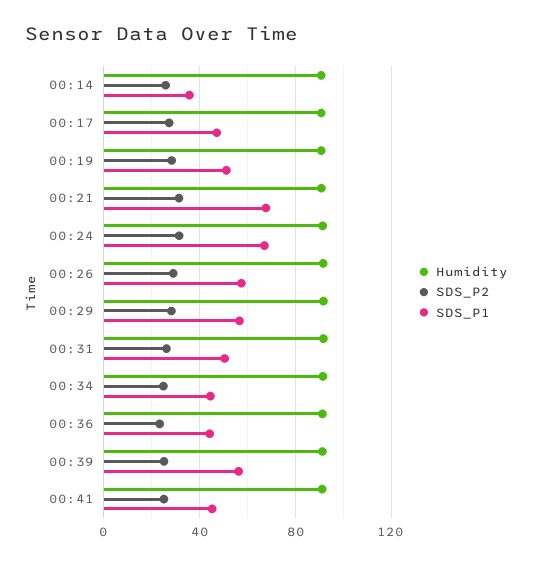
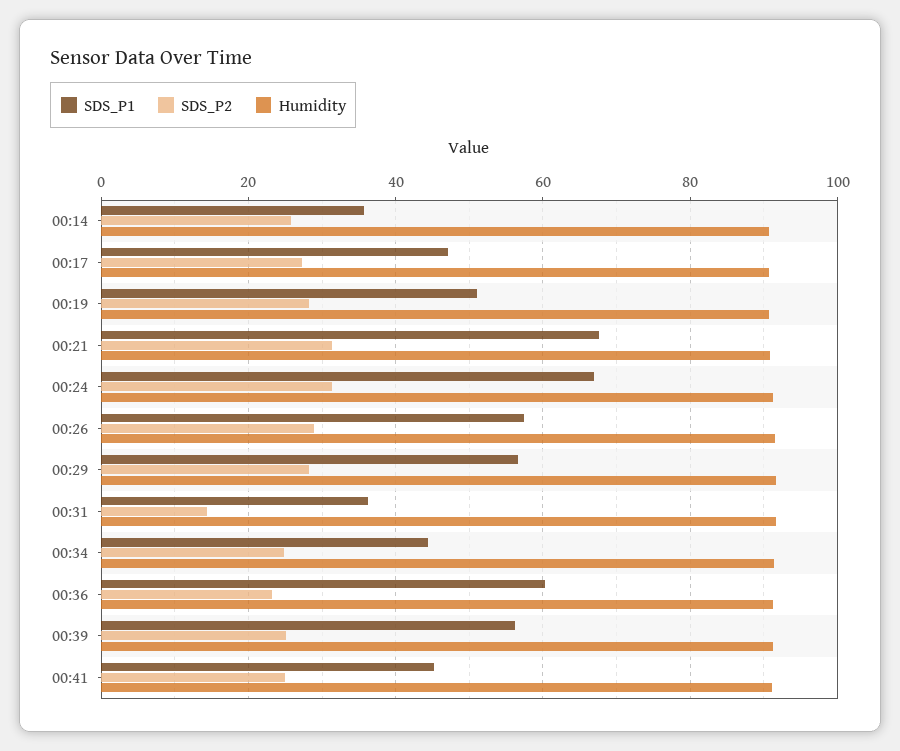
  {
    "Humidity": {
      "00:14": 90,
      "00:17": 90,
      "00:19": 90,
      "00:21": 90,
      "00:24": 92,
      "00:26": 92,
      "00:29": 92,
      "00:31": 92,
      "00:34": 92,
      "00:36": 92,
      "00:39": 92,
      "00:41": 92
    },
    "SDS_P2": {
      "00:14": 26,
      "00:17": 28,
      "00:19": 28,
      "00:21": 32,
      "00:24": 32,
      "00:26": 28,
      "00:29": 28,
-     "00:31": 25,
+     "00:31": 14,
      "00:34": 24,
      "00:36": 24,
      "00:39": 26,
      "00:41": 26
    },
    "SDS_P1": {
      "00:14": 36,
      "00:17": 48,
      "00:19": 52,
      "00:21": 68,
      "00:24": 66,
      "00:26": 58,
      "00:29": 56,
-     "00:31": 50,
+     "00:31": 36,
      "00:34": 44,
-     "00:36": 45,
+     "00:36": 60,
      "00:39": 56,
      "00:41": 46
    }
  }

